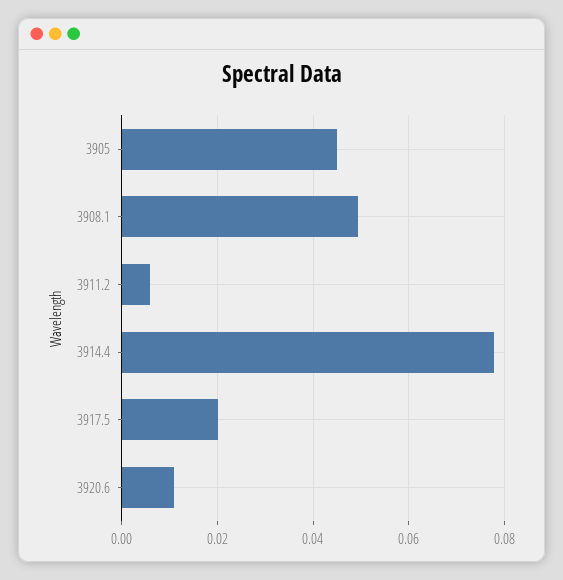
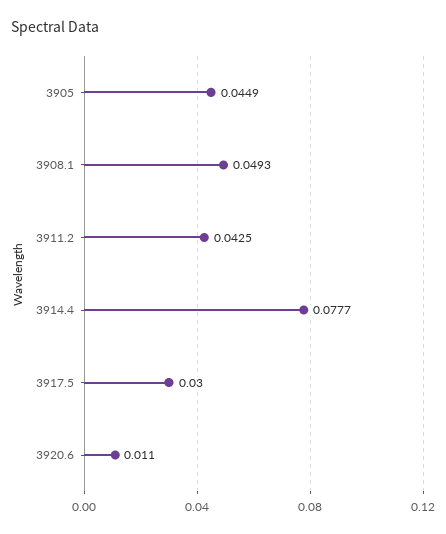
  {
    "3905": 0.0449,
    "3908.1": 0.0493,
-   "3911.2": 0.006,
+   "3911.2": 0.0425,
    "3914.4": 0.0777,
-   "3917.5": 0.02,
+   "3917.5": 0.03,
    "3920.6": 0.011
  }

